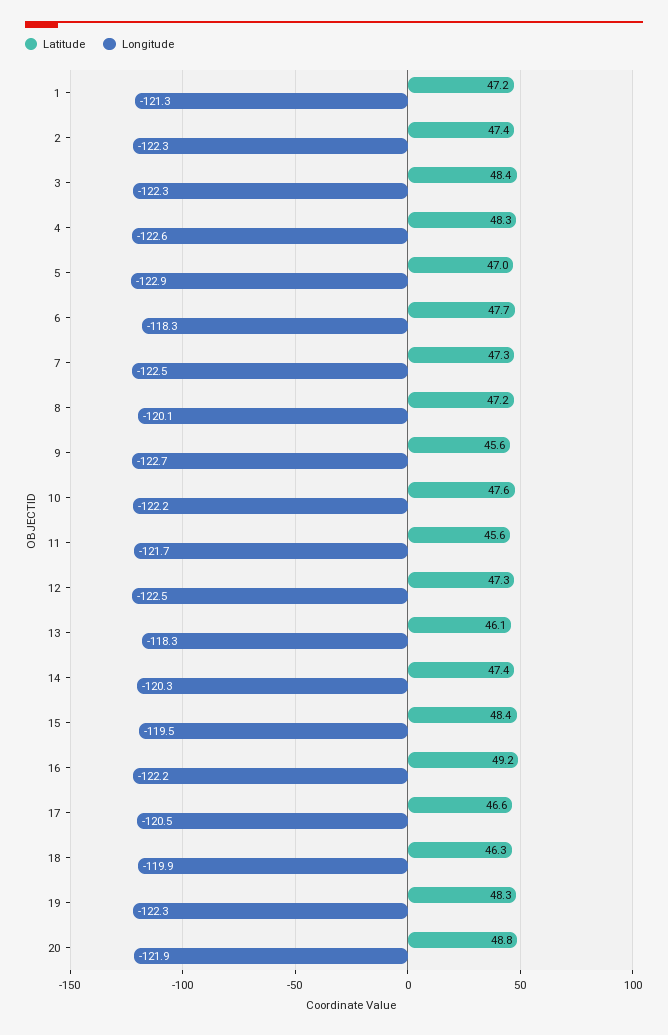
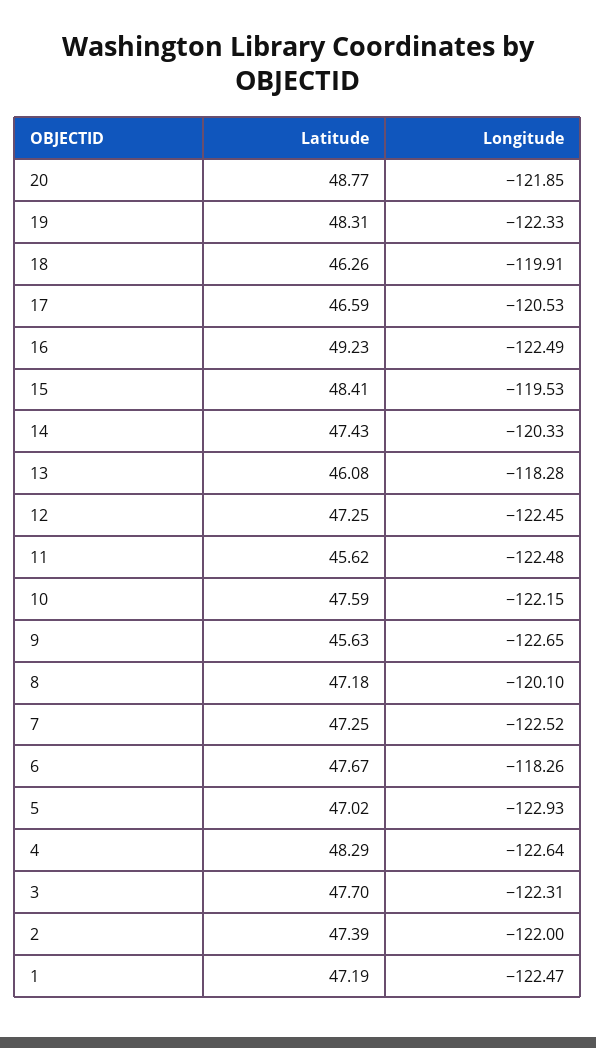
  {
    "Latitude": {
      "1": 47.19,
      "2": 47.39,
-     "3": 48.4,
+     "3": 47.7,
      "4": 48.29,
      "5": 47.02,
      "6": 47.67,
      "7": 47.25,
      "8": 47.18,
      "9": 45.63,
      "10": 47.59,
      "11": 45.62,
      "12": 47.25,
      "13": 46.08,
      "14": 47.43,
      "15": 48.41,
      "16": 49.23,
      "17": 46.59,
      "18": 46.26,
      "19": 48.31,
      "20": 48.77
    },
    "Longitude": {
-     "1": -121.3,
+     "1": -122.47,
-     "2": -122.3,
+     "2": -122,
      "3": -122.31,
      "4": -122.64,
      "5": -122.93,
      "6": -118.26,
      "7": -122.52,
      "8": -120.1,
      "9": -122.65,
      "10": -122.15,
-     "11": -121.7,
+     "11": -122.48,
      "12": -122.45,
      "13": -118.28,
      "14": -120.33,
      "15": -119.53,
-     "16": -122.2,
+     "16": -122.49,
      "17": -120.53,
      "18": -119.91,
      "19": -122.33,
      "20": -121.85
    }
  }

